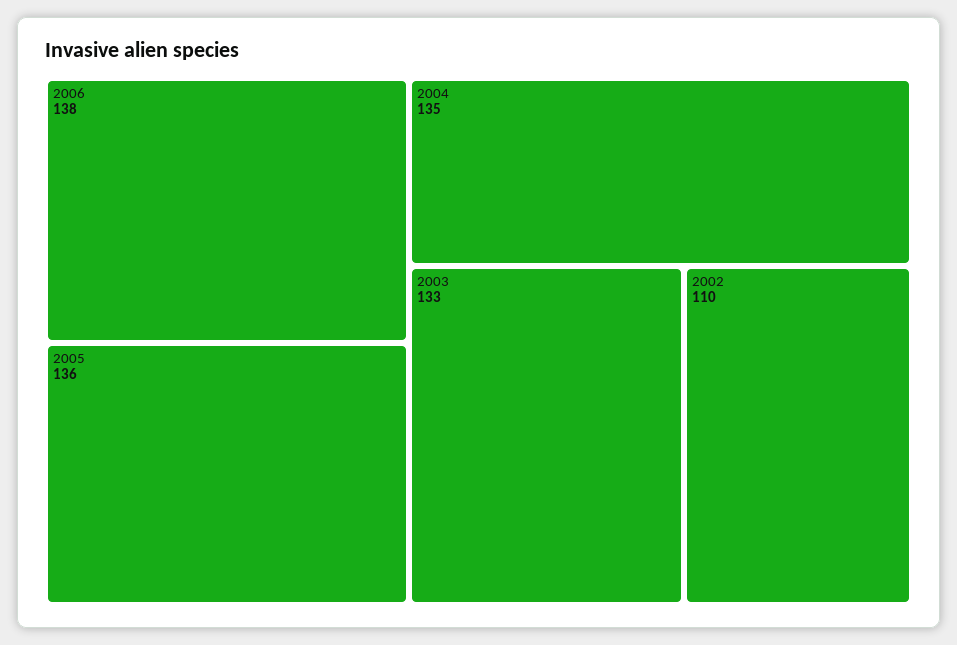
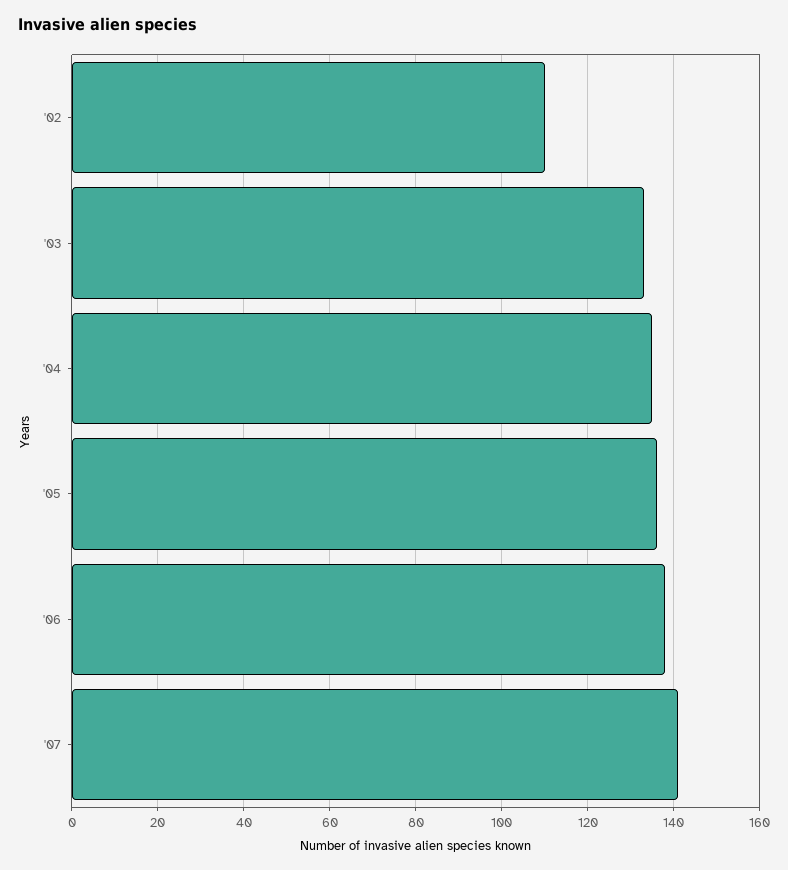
  {
    "2006": 138,
    "2005": 136,
    "2004": 135,
    "2003": 133,
-   "2002": 110
+   "2002": 110,
+   "'07": 140
  }

